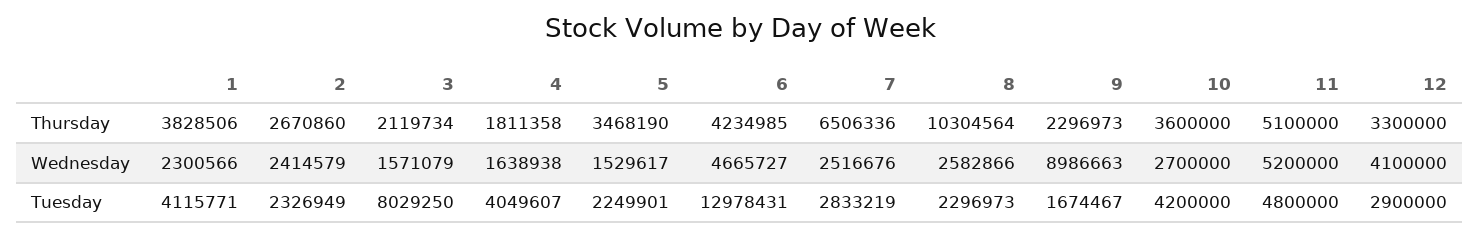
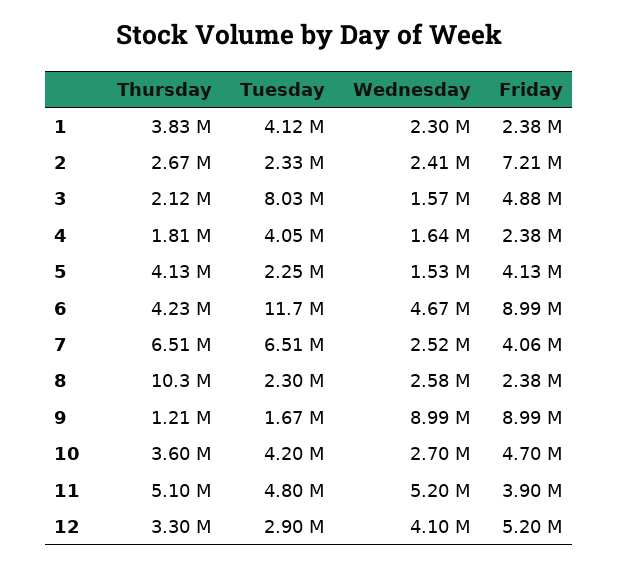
  {
    "1": {
      "Thursday": 3828506,
      "Wednesday": 2300566,
-     "Tuesday": 4115771
+     "Tuesday": 4115771,
+     "Friday": 2380000
    },
    "2": {
      "Thursday": 2670860,
      "Wednesday": 2414579,
-     "Tuesday": 2326949
+     "Tuesday": 2326949,
+     "Friday": 7210000
    },
    "3": {
      "Thursday": 2119734,
      "Wednesday": 1571079,
-     "Tuesday": 8029250
+     "Tuesday": 8029250,
+     "Friday": 4880000
    },
    "4": {
      "Thursday": 1811358,
      "Wednesday": 1638938,
-     "Tuesday": 4049607
+     "Tuesday": 4049607,
+     "Friday": 2380000
    },
    "5": {
-     "Thursday": 3468190,
+     "Thursday": 4130000,
      "Wednesday": 1529617,
-     "Tuesday": 2249901
+     "Tuesday": 2249901,
+     "Friday": 4130000
    },
    "6": {
      "Thursday": 4234985,
      "Wednesday": 4665727,
-     "Tuesday": 12978431
+     "Tuesday": 11700000,
+     "Friday": 8990000
    },
    "7": {
      "Thursday": 6506336,
      "Wednesday": 2516676,
-     "Tuesday": 2833219
+     "Tuesday": 6510000,
+     "Friday": 4060000
    },
    "8": {
      "Thursday": 10304564,
      "Wednesday": 2582866,
-     "Tuesday": 2296973
+     "Tuesday": 2296973,
+     "Friday": 2380000
    },
    "9": {
-     "Thursday": 2296973,
+     "Thursday": 1210000,
      "Wednesday": 8986663,
-     "Tuesday": 1674467
+     "Tuesday": 1674467,
+     "Friday": 8990000
    },
    "10": {
      "Thursday": 3600000,
      "Wednesday": 2700000,
-     "Tuesday": 4200000
+     "Tuesday": 4200000,
+     "Friday": 4700000
    },
    "11": {
      "Thursday": 5100000,
      "Wednesday": 5200000,
-     "Tuesday": 4800000
+     "Tuesday": 4800000,
+     "Friday": 3900000
    },
    "12": {
      "Thursday": 3300000,
      "Wednesday": 4100000,
-     "Tuesday": 2900000
+     "Tuesday": 2900000,
+     "Friday": 5200000
    }
  }

